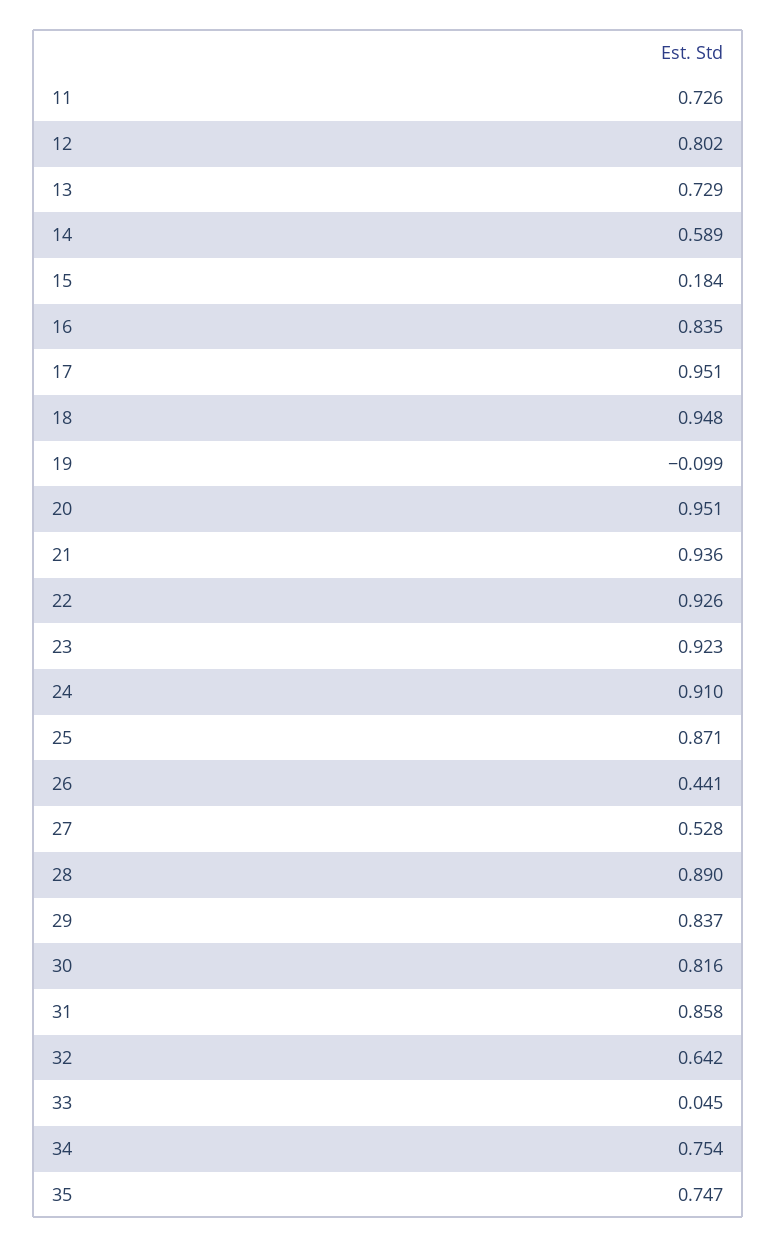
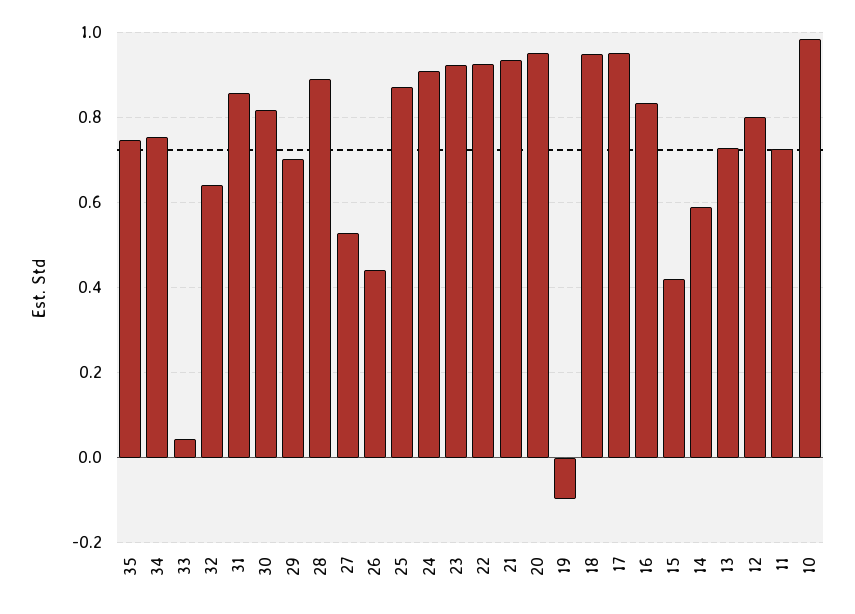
  {
    "11": 0.726,
    "12": 0.802,
    "13": 0.729,
    "14": 0.589,
-   "15": 0.184,
+   "15": 0.42,
    "16": 0.835,
    "17": 0.951,
    "18": 0.948,
    "19": -0.099,
    "20": 0.951,
    "21": 0.936,
    "22": 0.926,
    "23": 0.923,
    "24": 0.91,
    "25": 0.871,
    "26": 0.441,
    "27": 0.528,
    "28": 0.89,
-   "29": 0.837,
+   "29": 0.7,
    "30": 0.816,
    "31": 0.858,
    "32": 0.642,
    "33": 0.045,
    "34": 0.754,
-   "35": 0.747
+   "35": 0.747,
+   "10": 0.98
  }

